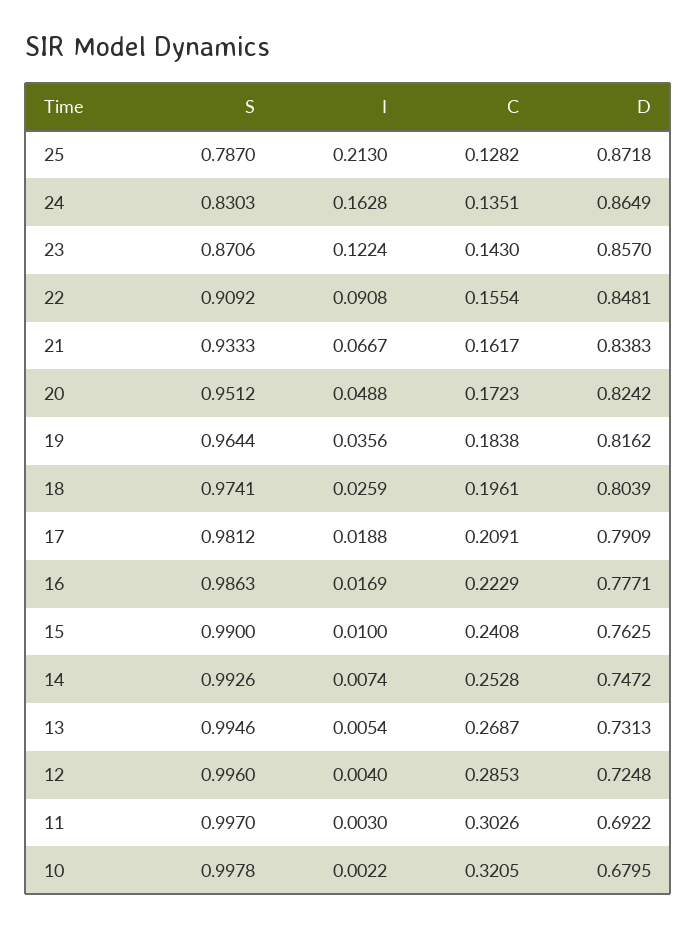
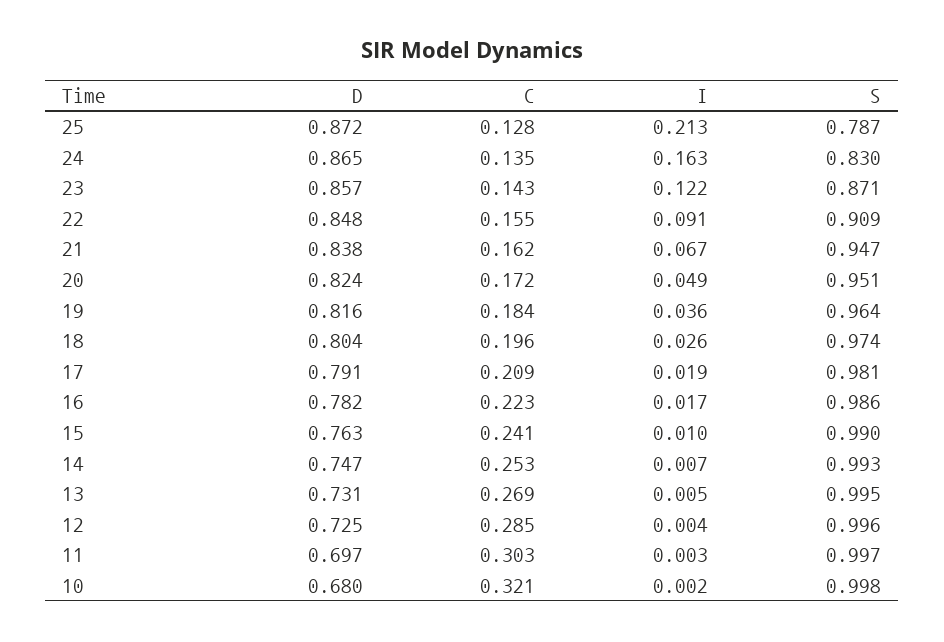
  {
    "S": {
      "25": 0.787,
      "24": 0.8303,
      "23": 0.8706,
      "22": 0.9092,
-     "21": 0.9333,
+     "21": 0.947,
      "20": 0.9512,
      "19": 0.9644,
      "18": 0.9741,
      "17": 0.9812,
      "16": 0.9863,
      "15": 0.99,
      "14": 0.9926,
      "13": 0.9946,
      "12": 0.996,
      "11": 0.997,
      "10": 0.9978
    },
    "I": {
      "25": 0.213,
      "24": 0.1628,
      "23": 0.1224,
      "22": 0.0908,
      "21": 0.0667,
      "20": 0.0488,
      "19": 0.0356,
      "18": 0.0259,
      "17": 0.0188,
      "16": 0.0169,
      "15": 0.01,
      "14": 0.0074,
      "13": 0.0054,
      "12": 0.004,
      "11": 0.003,
      "10": 0.0022
    },
    "C": {
      "25": 0.1282,
      "24": 0.1351,
      "23": 0.143,
      "22": 0.1554,
      "21": 0.1617,
      "20": 0.1723,
      "19": 0.1838,
      "18": 0.1961,
      "17": 0.2091,
      "16": 0.2229,
      "15": 0.2408,
      "14": 0.2528,
      "13": 0.2687,
      "12": 0.2853,
      "11": 0.3026,
      "10": 0.3205
    },
    "D": {
      "25": 0.8718,
      "24": 0.8649,
      "23": 0.857,
      "22": 0.8481,
      "21": 0.8383,
      "20": 0.8242,
      "19": 0.8162,
      "18": 0.8039,
      "17": 0.7909,
-     "16": 0.7771,
+     "16": 0.782,
      "15": 0.7625,
      "14": 0.7472,
      "13": 0.7313,
      "12": 0.7248,
-     "11": 0.6922,
+     "11": 0.697,
      "10": 0.6795
    }
  }

